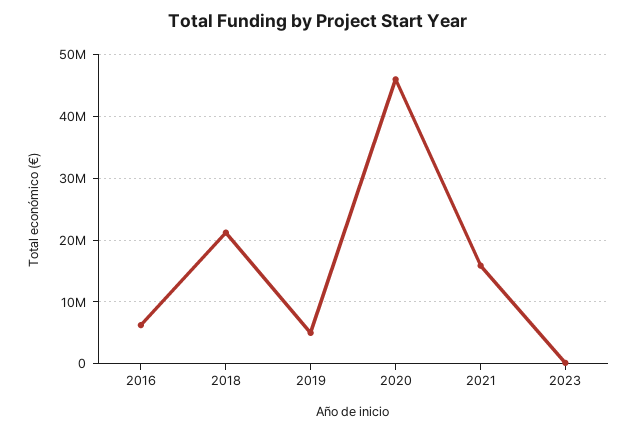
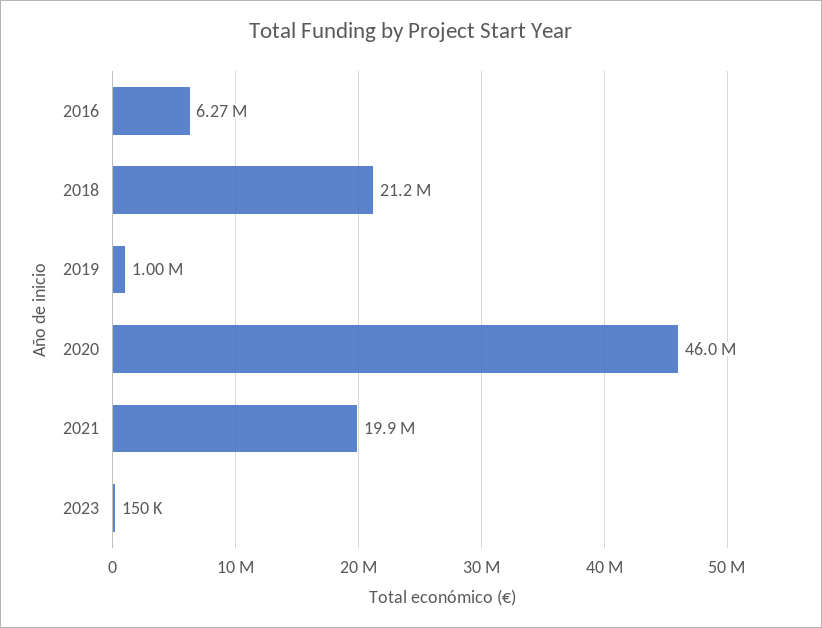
  {
    "2016": 6270000,
    "2018": 21200000,
-   "2019": 5000000,
+   "2019": 1000000,
    "2020": 46000000,
-   "2021": 16000000,
+   "2021": 19900000,
    "2023": 150000
  }

